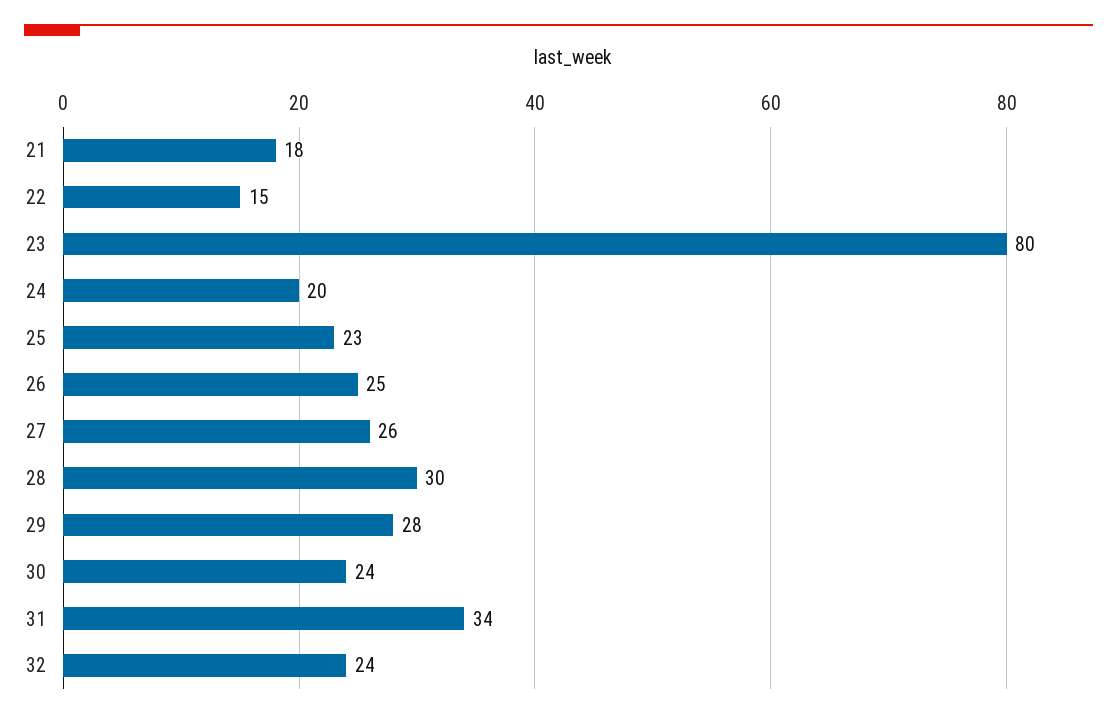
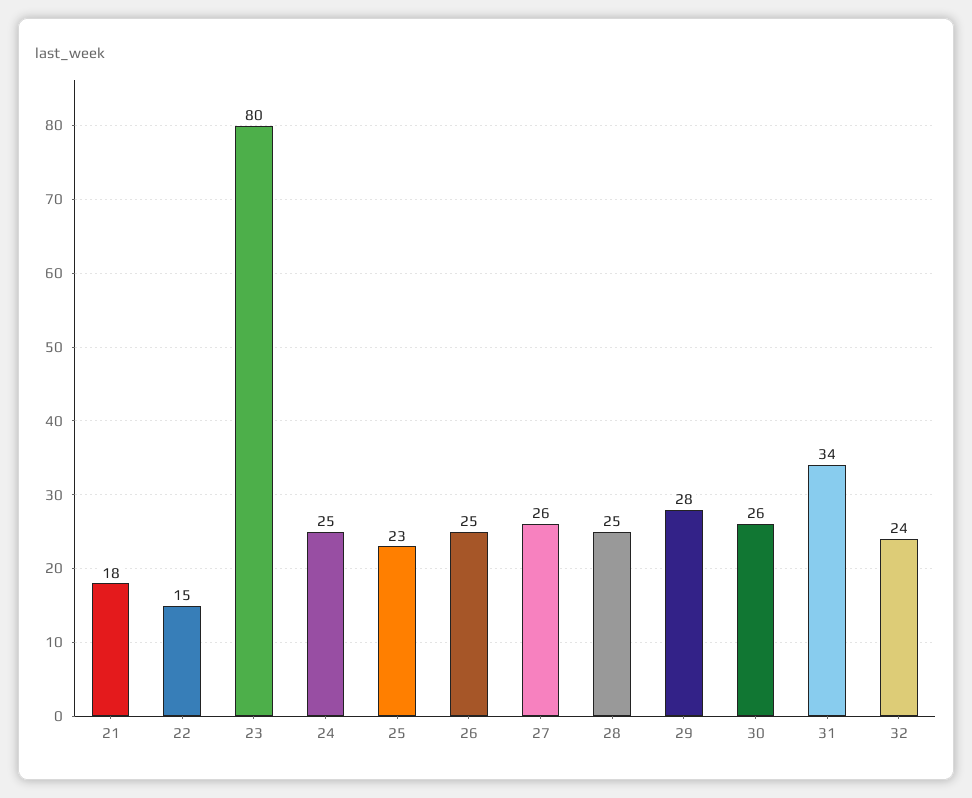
  {
    "21": 18,
    "22": 15,
    "23": 80,
-   "24": 20,
+   "24": 25,
    "25": 23,
    "26": 25,
    "27": 26,
-   "28": 30,
+   "28": 25,
    "29": 28,
-   "30": 24,
+   "30": 26,
    "31": 34,
    "32": 24
  }

